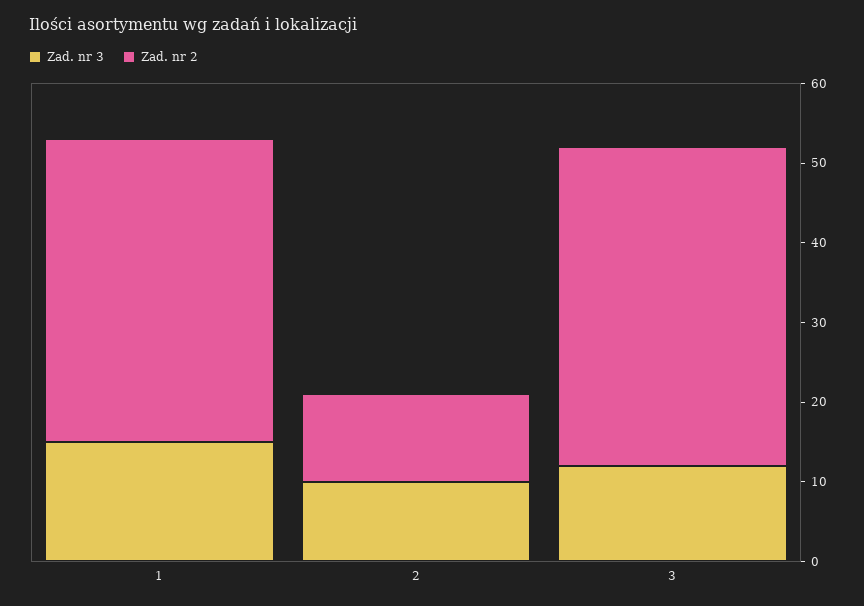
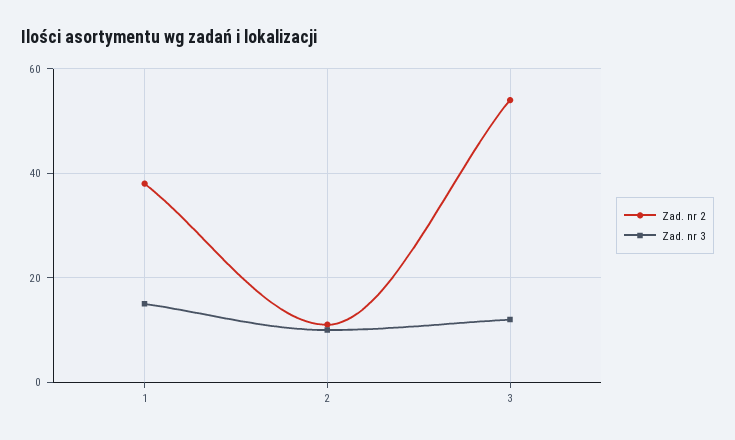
  {
    "Zad. nr 3": {
      "1": 15,
      "2": 10,
      "3": 10
    },
    "Zad. nr 2": {
      "1": 40,
      "2": 10,
-     "3": 40
+     "3": 55
    }
  }

